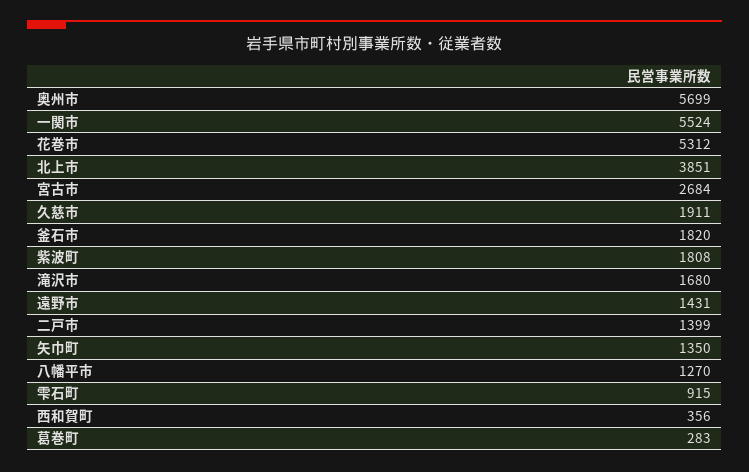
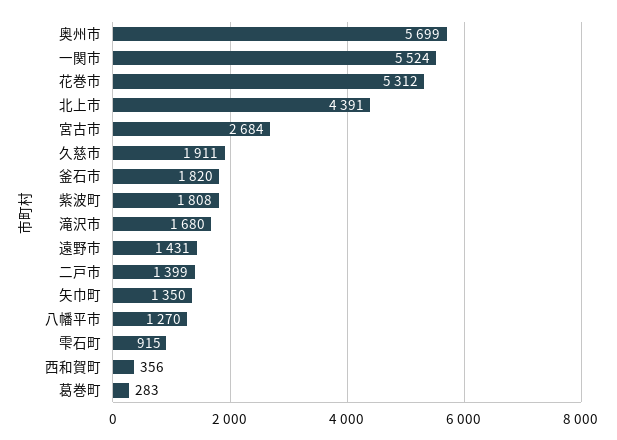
  {
    "奥州市": 5699,
    "一関市": 5524,
    "花巻市": 5312,
-   "北上市": 3851,
+   "北上市": 4391,
    "宮古市": 2684,
    "久慈市": 1911,
    "釜石市": 1820,
    "紫波町": 1808,
    "滝沢市": 1680,
    "遠野市": 1431,
    "二戸市": 1399,
    "矢巾町": 1350,
    "八幡平市": 1270,
    "雫石町": 915,
    "西和賀町": 356,
    "葛巻町": 283
  }

